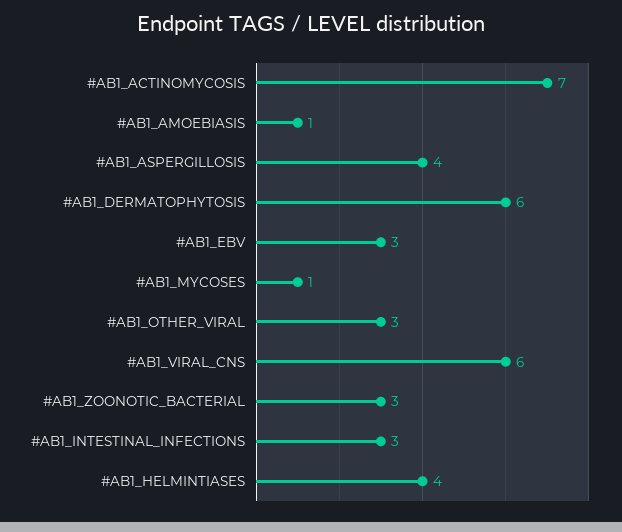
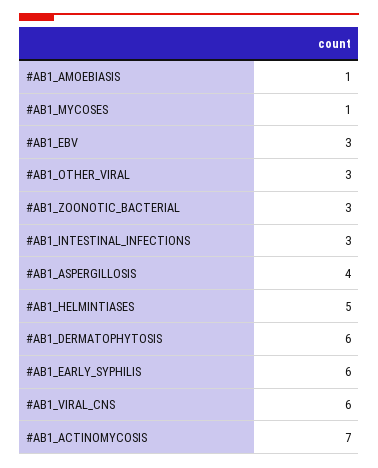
  {
    "#AB1_ACTINOMYCOSIS": 7,
    "#AB1_AMOEBIASIS": 1,
    "#AB1_ASPERGILLOSIS": 4,
    "#AB1_DERMATOPHYTOSIS": 6,
    "#AB1_EBV": 3,
    "#AB1_MYCOSES": 1,
    "#AB1_OTHER_VIRAL": 3,
    "#AB1_VIRAL_CNS": 6,
    "#AB1_ZOONOTIC_BACTERIAL": 3,
    "#AB1_INTESTINAL_INFECTIONS": 3,
-   "#AB1_HELMINTIASES": 4
+   "#AB1_HELMINTIASES": 5,
+   "#AB1_EARLY_SYPHILIS": 6
  }

